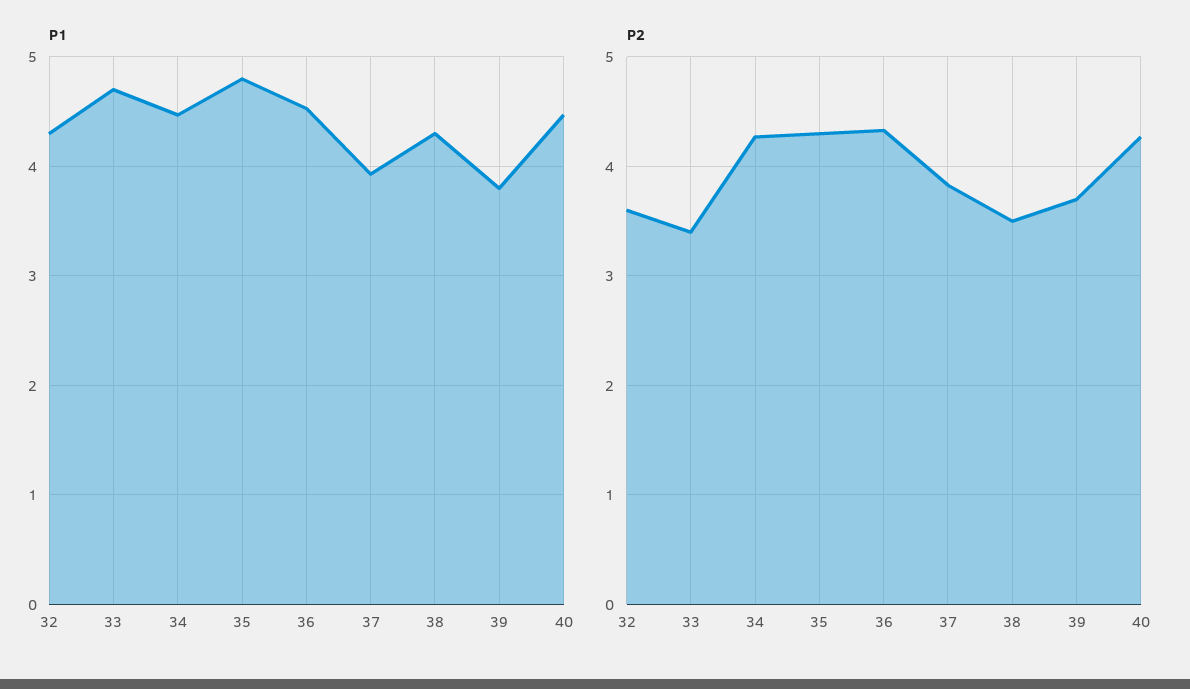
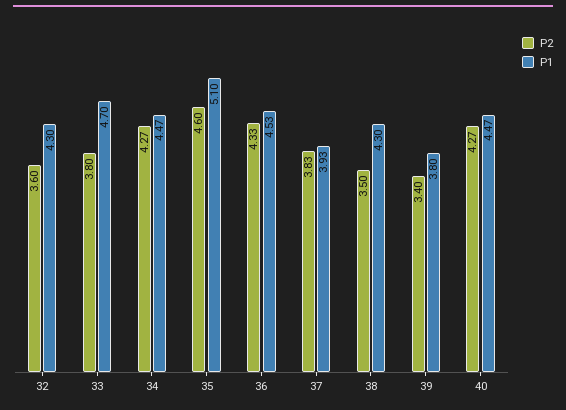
  {
    "P1": {
      "32": 4.3,
      "33": 4.7,
      "34": 4.47,
-     "35": 4.8,
+     "35": 5.1,
      "36": 4.53,
      "37": 3.93,
      "38": 4.3,
      "39": 3.8,
      "40": 4.47
    },
    "P2": {
      "32": 3.6,
-     "33": 3.4,
+     "33": 3.8,
      "34": 4.27,
-     "35": 4.3,
+     "35": 4.6,
      "36": 4.33,
      "37": 3.83,
      "38": 3.5,
-     "39": 3.7,
+     "39": 3.4,
      "40": 4.27
    }
  }

